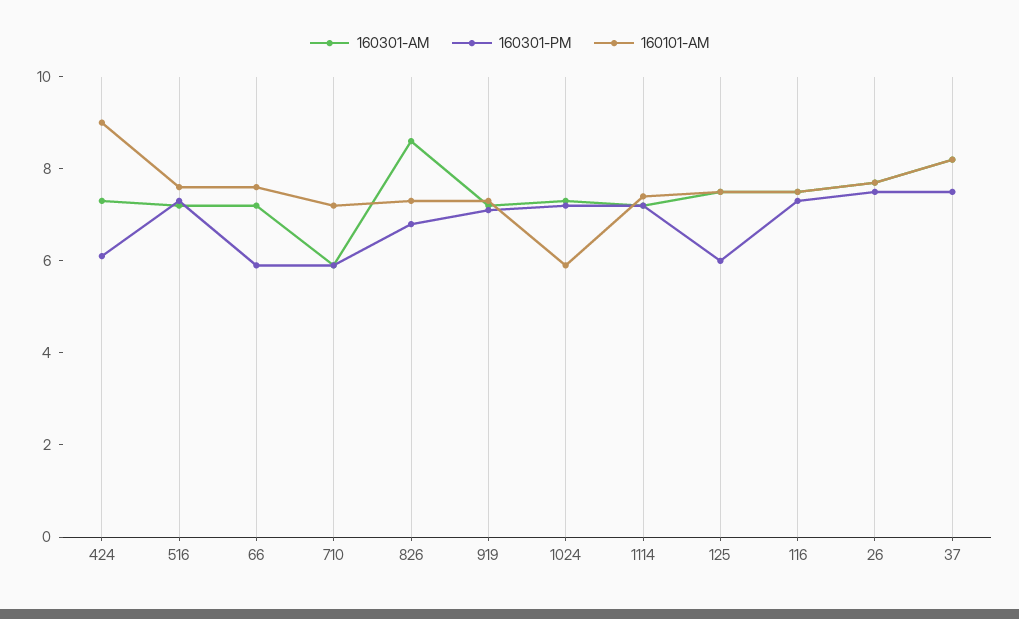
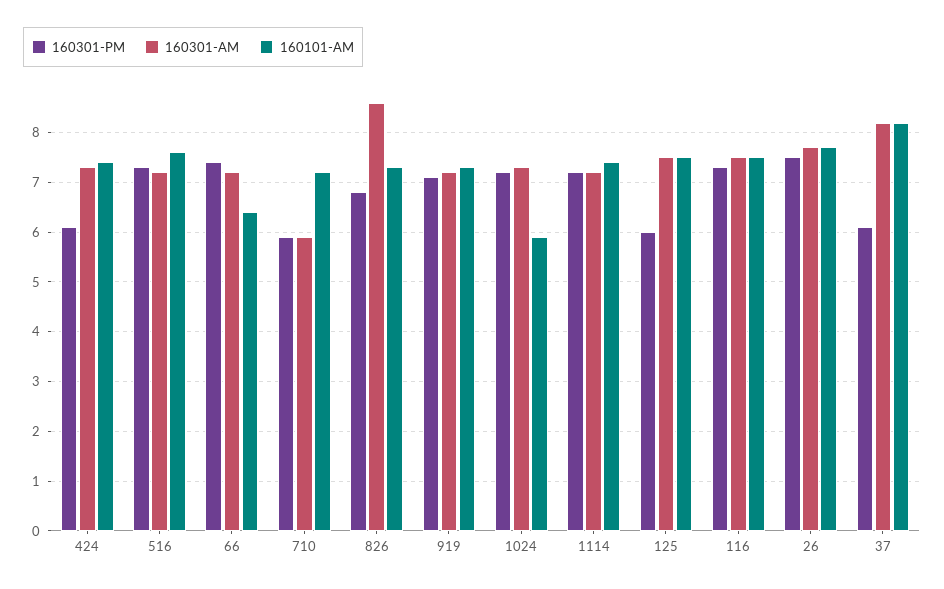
  {
    "160301-AM": {
      "424": 7.5,
      "516": 7,
      "66": 7,
      "710": 6,
      "826": 8.5,
      "919": 7,
      "1024": 7.5,
      "1114": 7,
      "125": 7.5,
      "116": 7.5,
      "26": 7.5,
      "37": 8
    },
    "160301-PM": {
      "424": 6,
      "516": 7.5,
-     "66": 6,
+     "66": 7.5,
      "710": 6,
      "826": 7,
      "919": 7,
      "1024": 7,
      "1114": 7,
      "125": 6,
      "116": 7.5,
      "26": 7.5,
-     "37": 7.5
+     "37": 6
    },
    "160101-AM": {
-     "424": 9,
+     "424": 7.5,
      "516": 7.5,
-     "66": 7.5,
+     "66": 6.5,
      "710": 7,
      "826": 7.5,
      "919": 7.5,
      "1024": 6,
      "1114": 7.5,
      "125": 7.5,
      "116": 7.5,
      "26": 7.5,
      "37": 8
    }
  }

